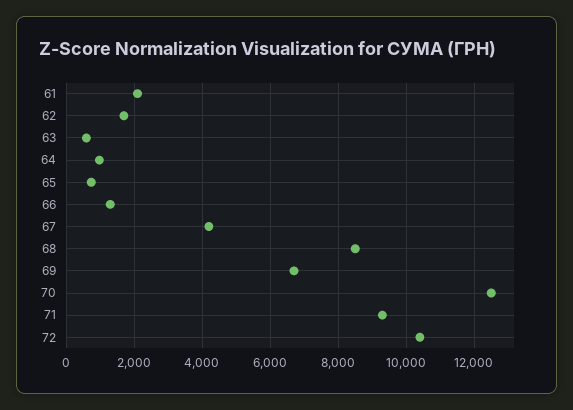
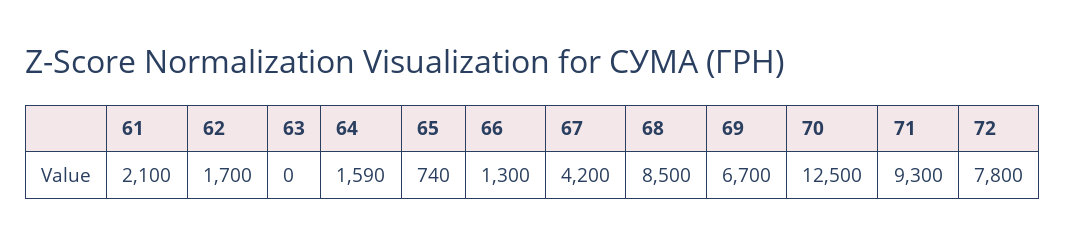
  {
    "61": 2100,
    "62": 1700,
-   "63": 600,
+   "63": 0,
-   "64": 1000,
+   "64": 1590,
    "65": 740,
    "66": 1300,
    "67": 4200,
    "68": 8500,
    "69": 6700,
    "70": 12500,
    "71": 9300,
-   "72": 10400
+   "72": 7800
  }

